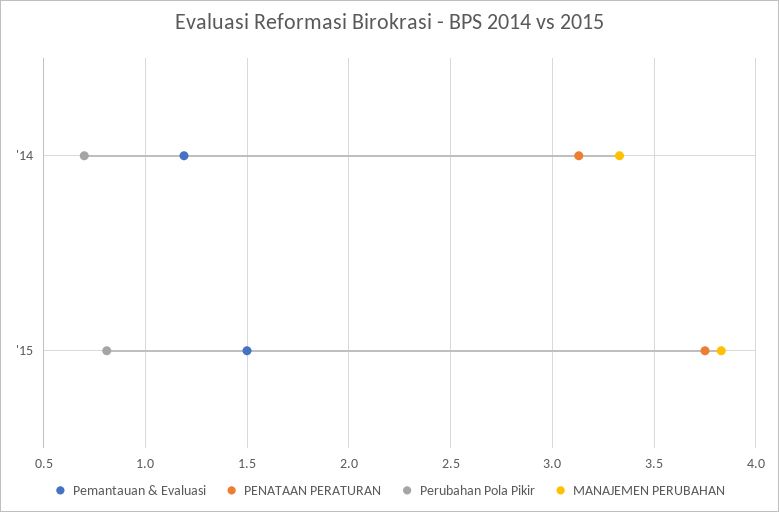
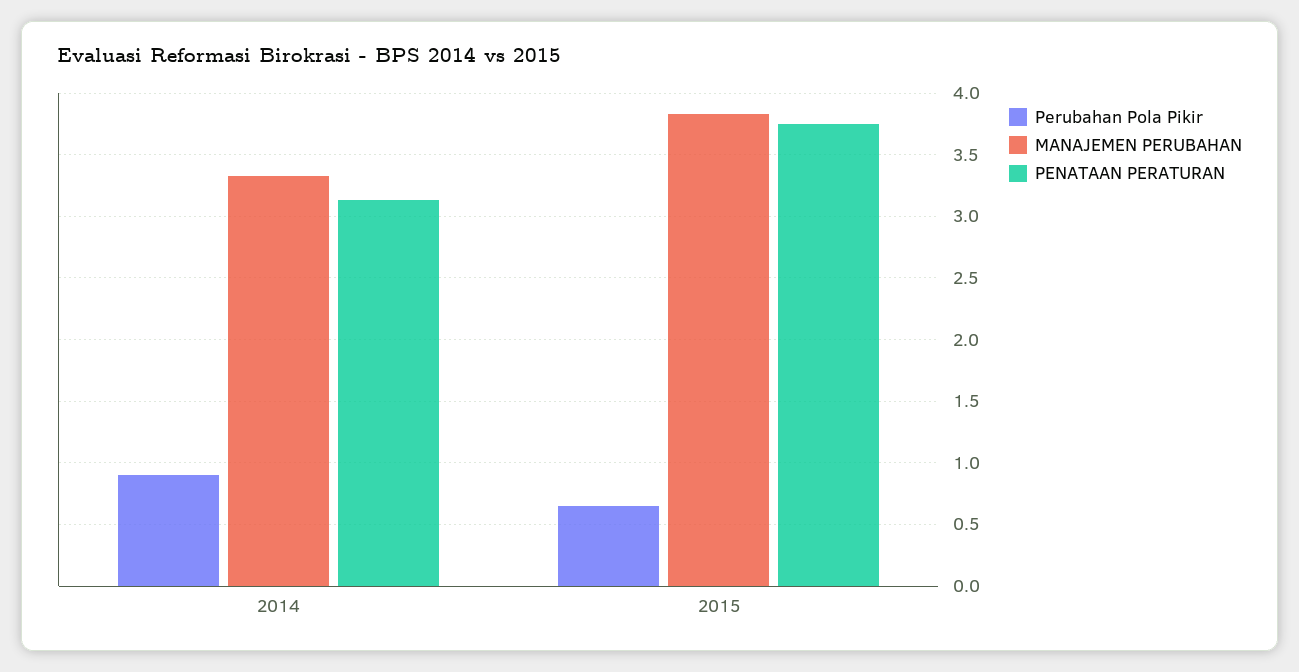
  {
-   "Pemantauan & Evaluasi": {
-     "'14": 1.2,
-     "'15": 1.5
-   },
    "PENATAAN PERATURAN": {
      "'14": 3.15,
      "'15": 3.75
    },
    "Perubahan Pola Pikir": {
-     "'14": 0.7,
+     "'14": 0.9,
-     "'15": 0.8
+     "'15": 0.65
    },
    "MANAJEMEN PERUBAHAN": {
      "'14": 3.35,
      "'15": 3.85
    }
  }

